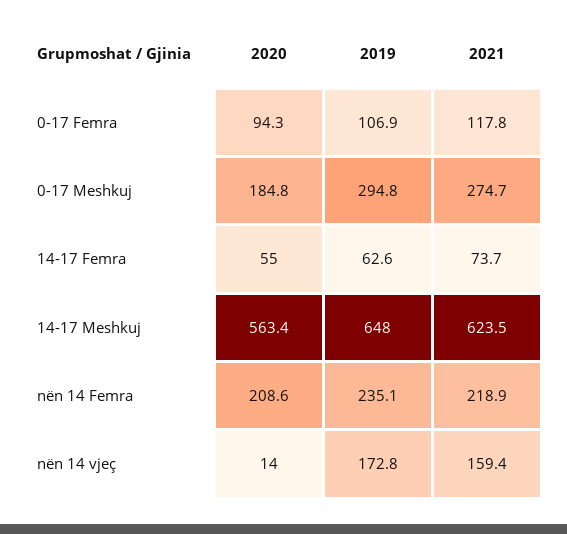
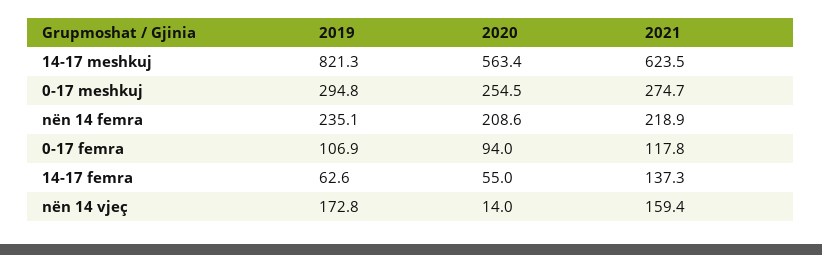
  {
    "2020": {
-     "0-17 Femra": 94.3,
+     "0-17 Femra": 94,
-     "0-17 Meshkuj": 184.8,
+     "0-17 Meshkuj": 254.5,
      "14-17 Femra": 55,
      "14-17 Meshkuj": 563.4,
      "nën 14 Femra": 208.6,
      "nën 14 vjeç": 14
    },
    "2019": {
      "0-17 Femra": 106.9,
      "0-17 Meshkuj": 294.8,
      "14-17 Femra": 62.6,
-     "14-17 Meshkuj": 648,
+     "14-17 Meshkuj": 821.3,
      "nën 14 Femra": 235.1,
      "nën 14 vjeç": 172.8
    },
    "2021": {
      "0-17 Femra": 117.8,
      "0-17 Meshkuj": 274.7,
-     "14-17 Femra": 73.7,
+     "14-17 Femra": 137.3,
      "14-17 Meshkuj": 623.5,
      "nën 14 Femra": 218.9,
      "nën 14 vjeç": 159.4
    }
  }

